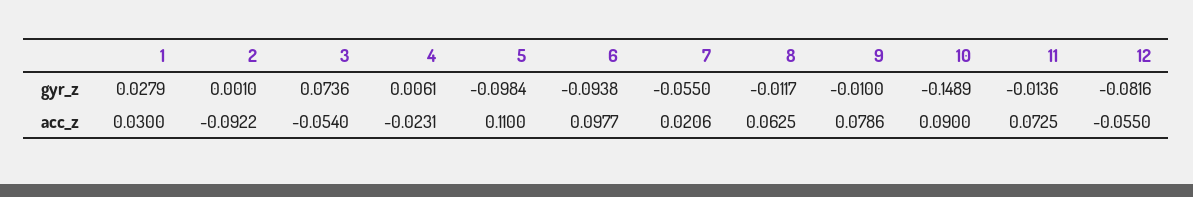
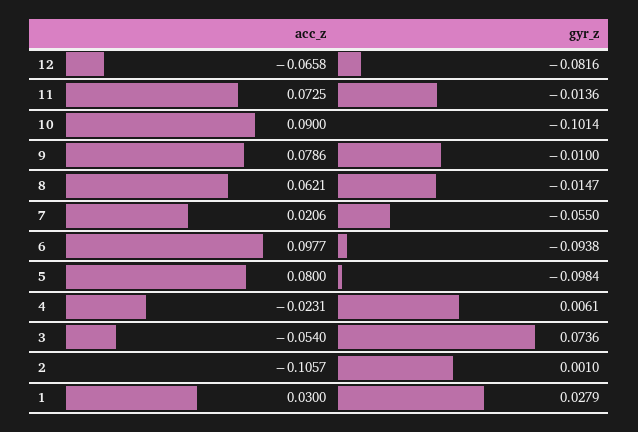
  {
    "1": {
      "gyr_z": 0.0279,
      "acc_z": 0.03
    },
    "2": {
      "gyr_z": 0.001,
-     "acc_z": -0.0922
+     "acc_z": -0.1057
    },
    "3": {
      "gyr_z": 0.0736,
      "acc_z": -0.054
    },
    "4": {
      "gyr_z": 0.0061,
      "acc_z": -0.0231
    },
    "5": {
      "gyr_z": -0.0984,
-     "acc_z": 0.11
+     "acc_z": 0.08
    },
    "6": {
      "gyr_z": -0.0938,
      "acc_z": 0.0977
    },
    "7": {
      "gyr_z": -0.055,
      "acc_z": 0.0206
    },
    "8": {
-     "gyr_z": -0.0117,
+     "gyr_z": -0.0147,
-     "acc_z": 0.0625
+     "acc_z": 0.0621
    },
    "9": {
      "gyr_z": -0.01,
      "acc_z": 0.0786
    },
    "10": {
-     "gyr_z": -0.1489,
+     "gyr_z": -0.1014,
      "acc_z": 0.09
    },
    "11": {
      "gyr_z": -0.0136,
      "acc_z": 0.0725
    },
    "12": {
      "gyr_z": -0.0816,
-     "acc_z": -0.055
+     "acc_z": -0.0658
    }
  }

